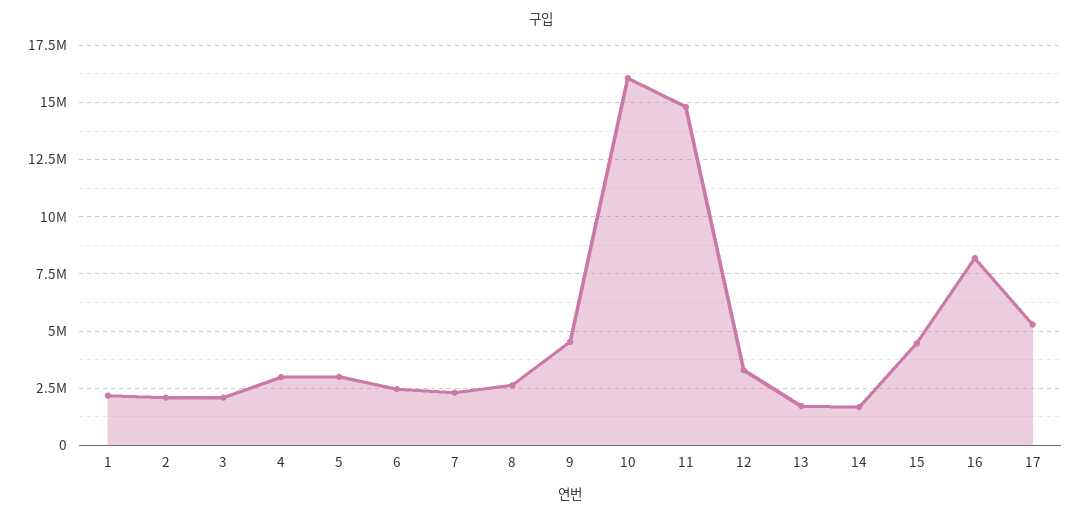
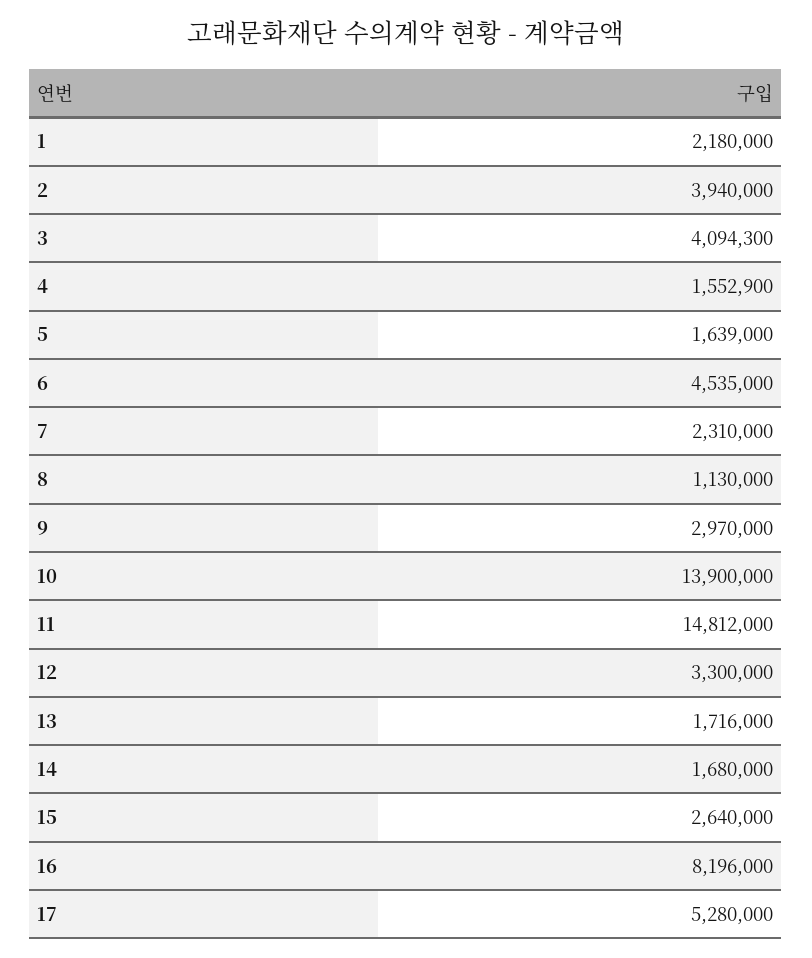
  {
    "1": 2180000,
-   "2": 2000000,
+   "2": 3940000,
-   "3": 2000000,
+   "3": 4094300,
-   "4": 3000000,
+   "4": 1552900,
-   "5": 3000000,
+   "5": 1639000,
-   "6": 2500000,
+   "6": 4535000,
    "7": 2310000,
-   "8": 2500000,
+   "8": 1130000,
-   "9": 4500000,
+   "9": 2970000,
-   "10": 16000000,
+   "10": 13900000,
    "11": 14812000,
    "12": 3300000,
    "13": 1716000,
    "14": 1680000,
-   "15": 4500000,
+   "15": 2640000,
    "16": 8196000,
    "17": 5280000
  }

